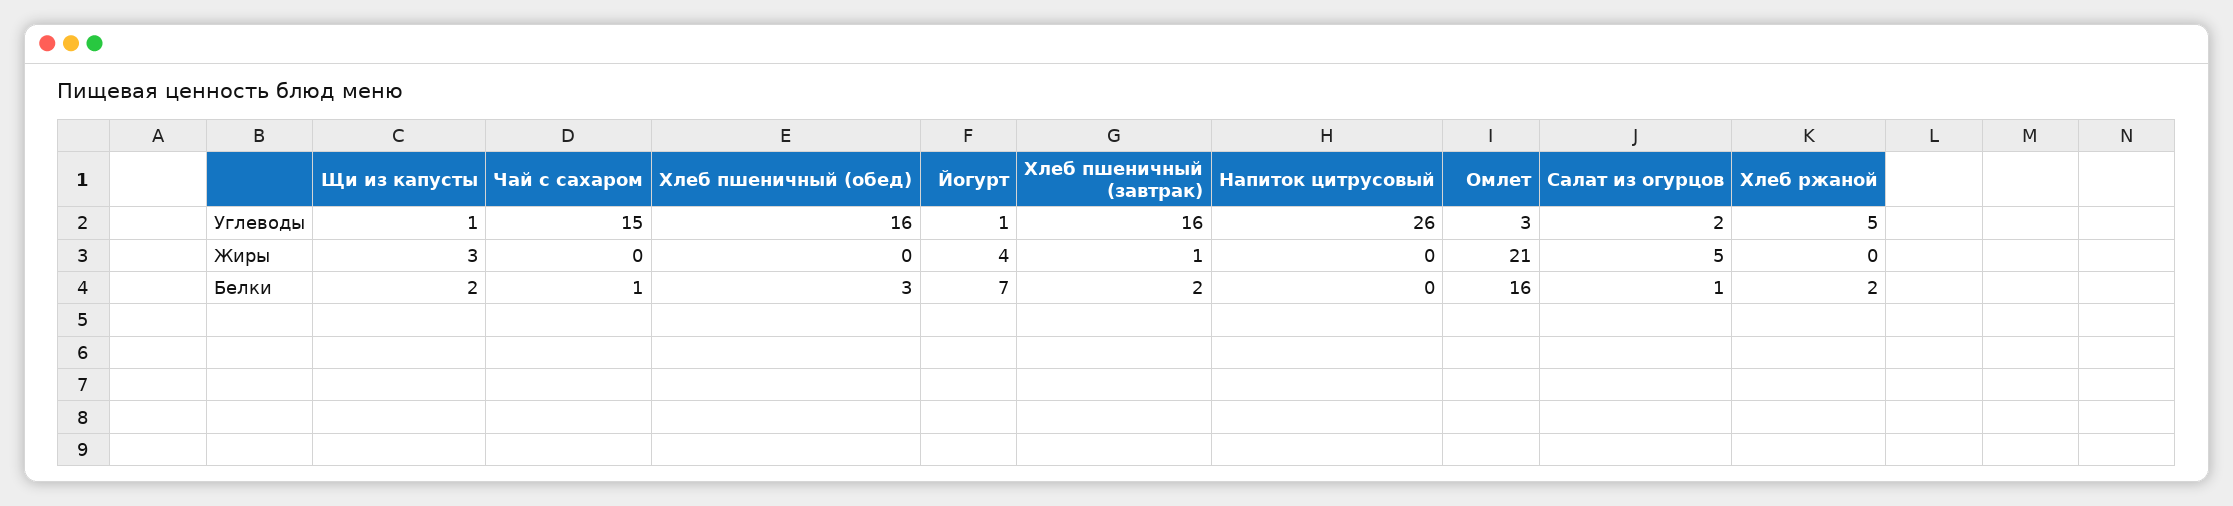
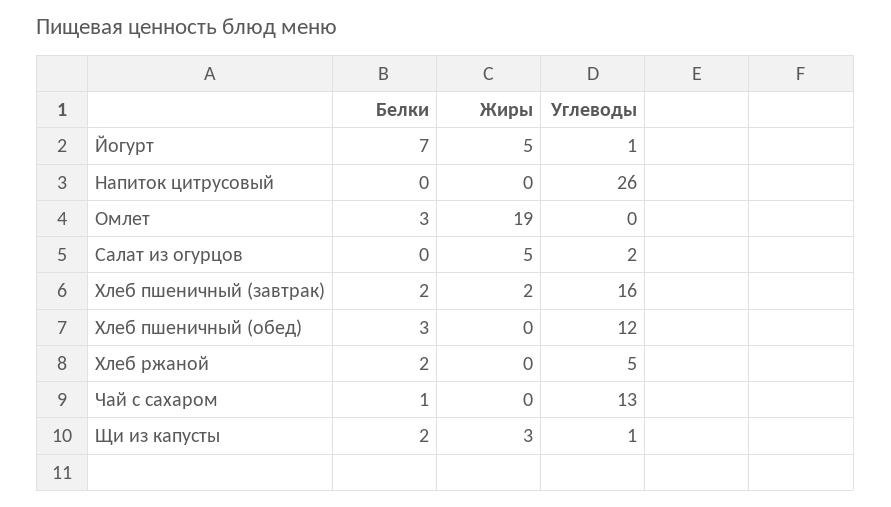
  {
    "Щи из капусты": {
      "Углеводы": 1,
      "Жиры": 3,
      "Белки": 2
    },
    "Чай с сахаром": {
-     "Углеводы": 15,
+     "Углеводы": 13,
      "Жиры": 0,
      "Белки": 1
    },
    "Хлеб пшеничный (обед)": {
-     "Углеводы": 16,
+     "Углеводы": 12,
      "Жиры": 0,
      "Белки": 3
    },
    "Йогурт": {
      "Углеводы": 1,
-     "Жиры": 4,
+     "Жиры": 5,
      "Белки": 7
    },
    "Хлеб пшеничный (завтрак)": {
      "Углеводы": 16,
-     "Жиры": 1,
+     "Жиры": 2,
      "Белки": 2
    },
    "Напиток цитрусовый": {
      "Углеводы": 26,
      "Жиры": 0,
      "Белки": 0
    },
    "Омлет": {
-     "Углеводы": 3,
+     "Углеводы": 0,
-     "Жиры": 21,
+     "Жиры": 19,
-     "Белки": 16
+     "Белки": 3
    },
    "Салат из огурцов": {
      "Углеводы": 2,
      "Жиры": 5,
-     "Белки": 1
+     "Белки": 0
    },
    "Хлеб ржаной": {
      "Углеводы": 5,
      "Жиры": 0,
      "Белки": 2
    }
  }

